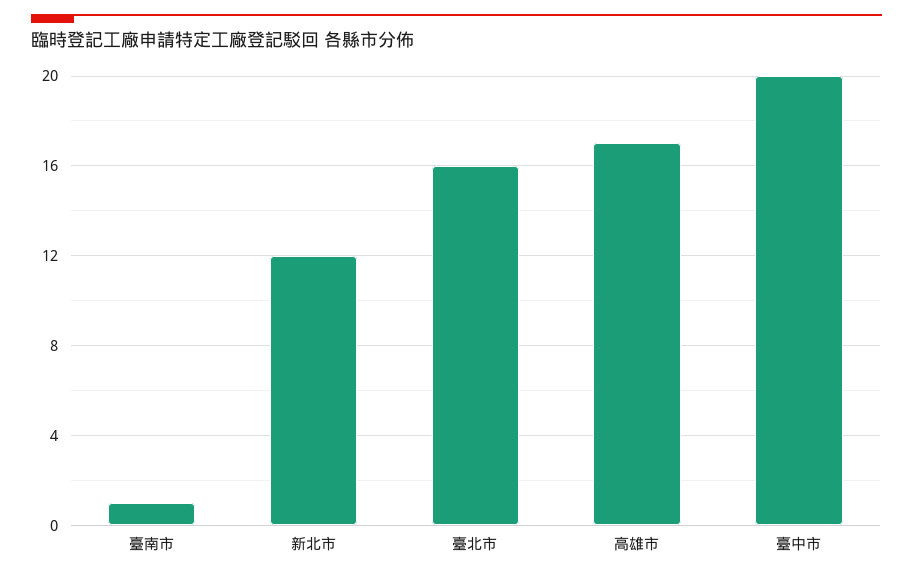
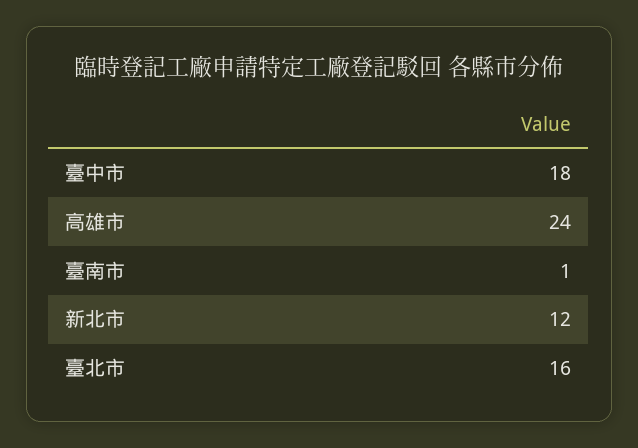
  {
    "臺南市": 1,
    "新北市": 12,
    "臺北市": 16,
-   "高雄市": 17,
+   "高雄市": 24,
-   "臺中市": 20
+   "臺中市": 18
  }

